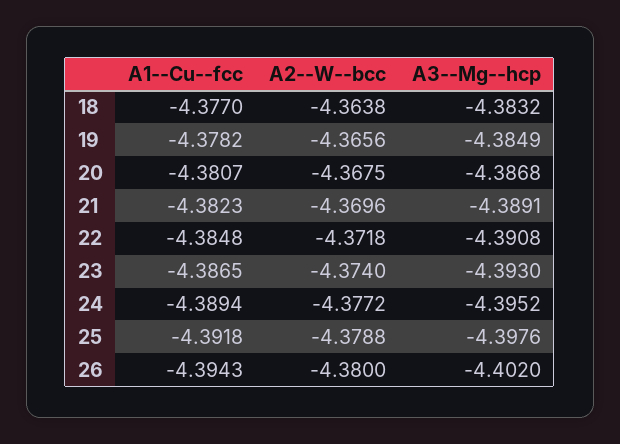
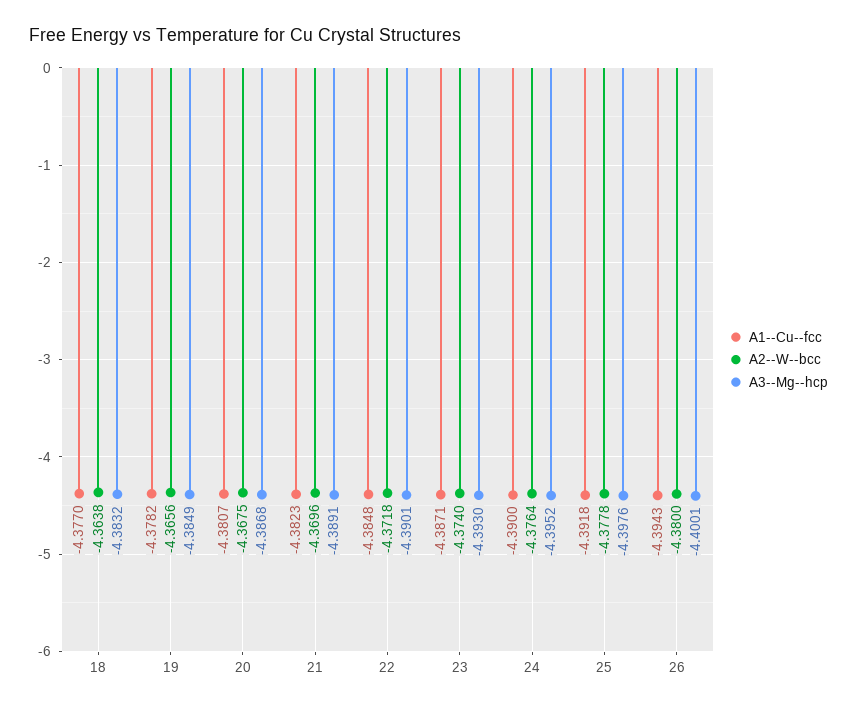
  {
    "A1--Cu--fcc": {
      "18": -4.377,
      "19": -4.3782,
      "20": -4.3807,
      "21": -4.3823,
      "22": -4.3848,
-     "23": -4.3865,
+     "23": -4.3871,
-     "24": -4.3894,
+     "24": -4.39,
      "25": -4.3918,
      "26": -4.3943
    },
    "A2--W--bcc": {
      "18": -4.3638,
      "19": -4.3656,
      "20": -4.3675,
      "21": -4.3696,
      "22": -4.3718,
      "23": -4.374,
-     "24": -4.3772,
+     "24": -4.3764,
-     "25": -4.3788,
+     "25": -4.3778,
      "26": -4.38
    },
    "A3--Mg--hcp": {
      "18": -4.3832,
      "19": -4.3849,
      "20": -4.3868,
      "21": -4.3891,
-     "22": -4.3908,
+     "22": -4.3901,
      "23": -4.393,
      "24": -4.3952,
      "25": -4.3976,
-     "26": -4.402
+     "26": -4.4001
    }
  }

